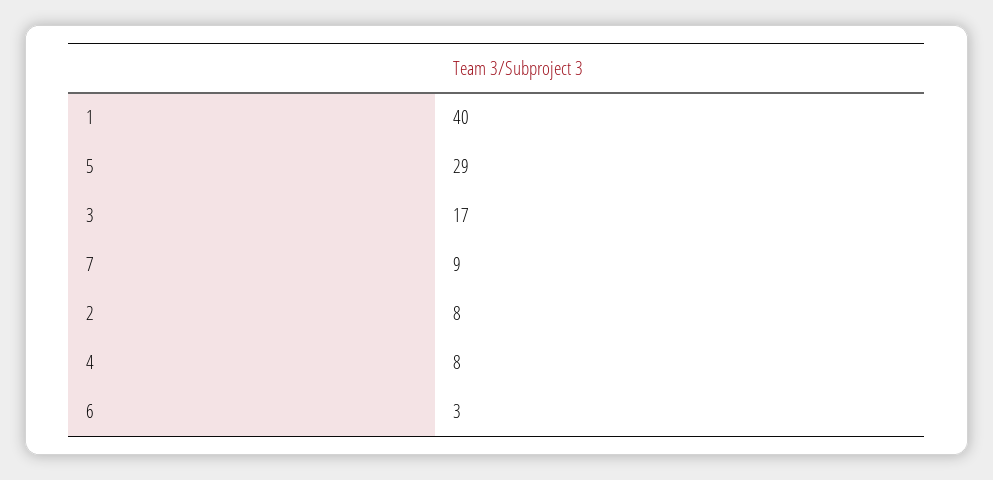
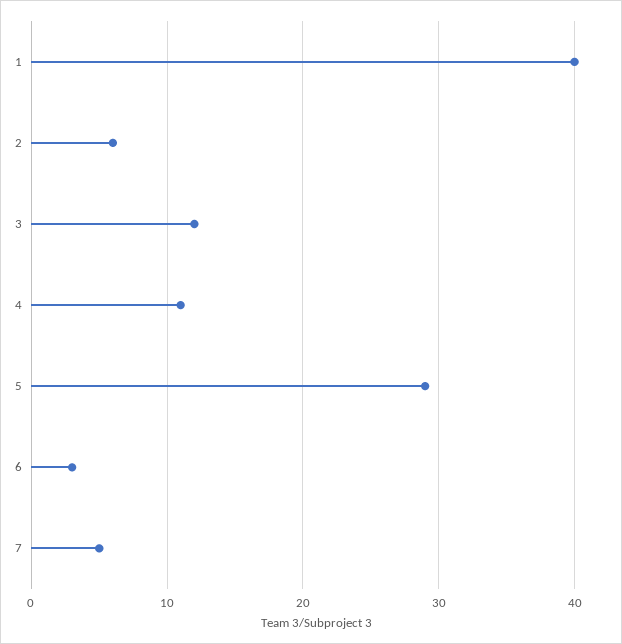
  {
    "1": 40,
    "5": 29,
-   "3": 17,
+   "3": 12,
-   "7": 9,
+   "7": 5,
-   "2": 8,
+   "2": 6,
-   "4": 8,
+   "4": 11,
    "6": 3
  }

